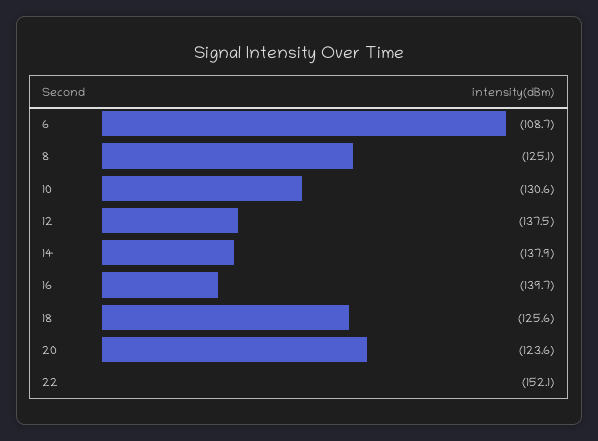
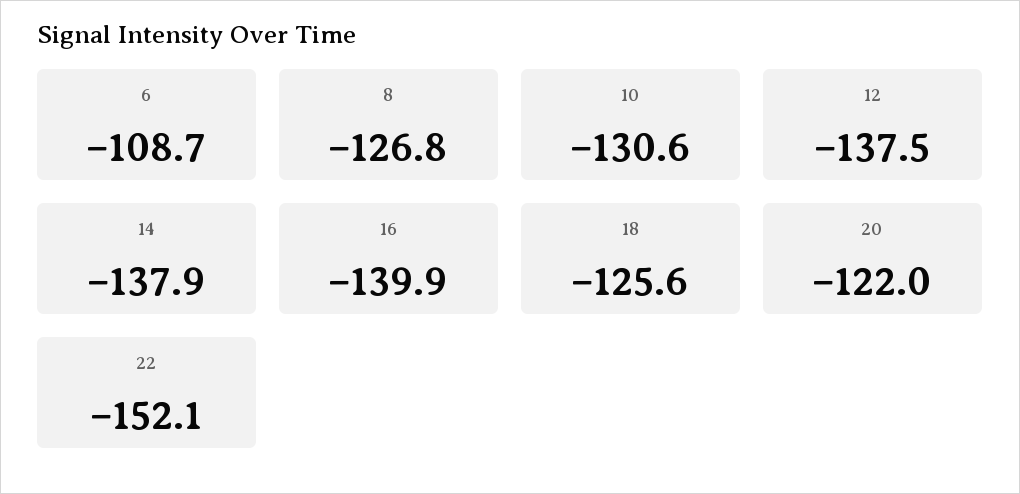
  {
    "6": -108.7,
-   "8": -125.1,
+   "8": -126.8,
    "10": -130.6,
    "12": -137.5,
    "14": -137.9,
-   "16": -139.7,
+   "16": -139.9,
    "18": -125.6,
-   "20": -123.6,
+   "20": -122,
    "22": -152.1
  }

